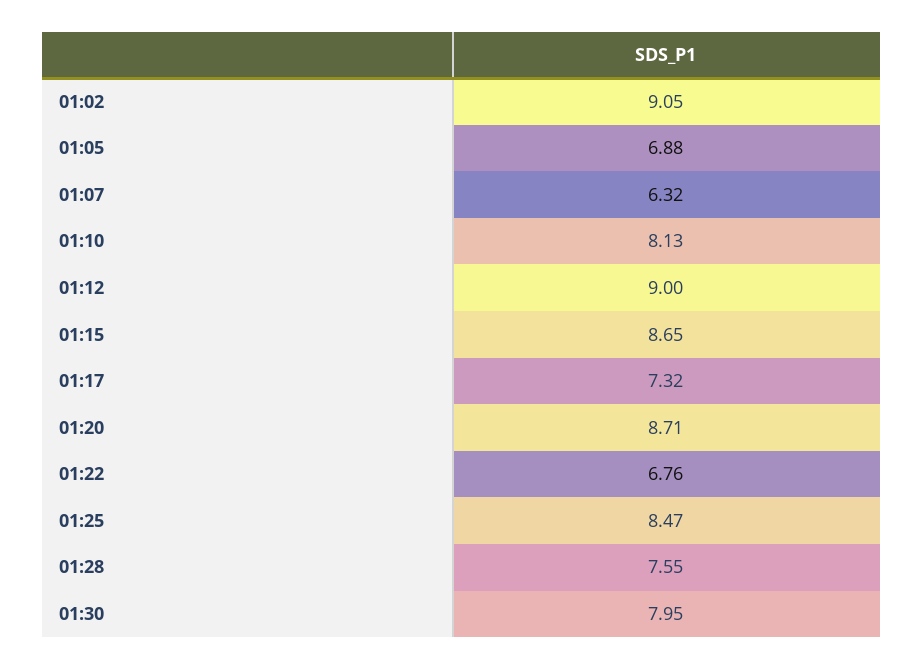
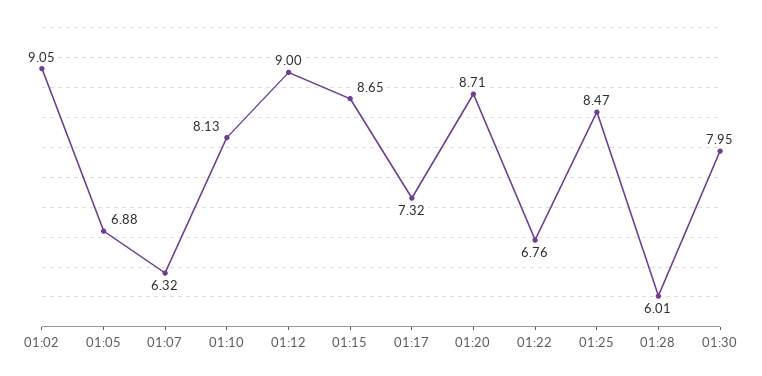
  {
    "01:02": 9.05,
    "01:05": 6.88,
    "01:07": 6.32,
    "01:10": 8.13,
    "01:12": 9,
    "01:15": 8.65,
    "01:17": 7.32,
    "01:20": 8.71,
    "01:22": 6.76,
    "01:25": 8.47,
-   "01:28": 7.55,
+   "01:28": 6.01,
    "01:30": 7.95
  }

